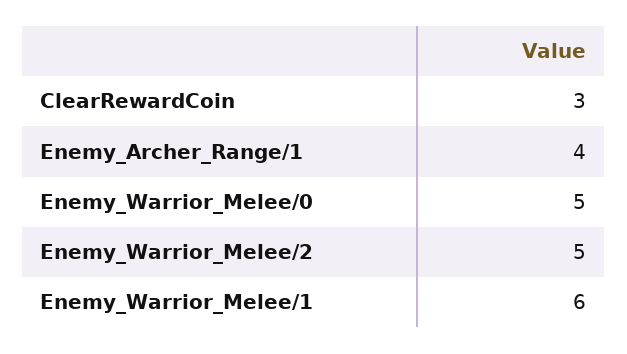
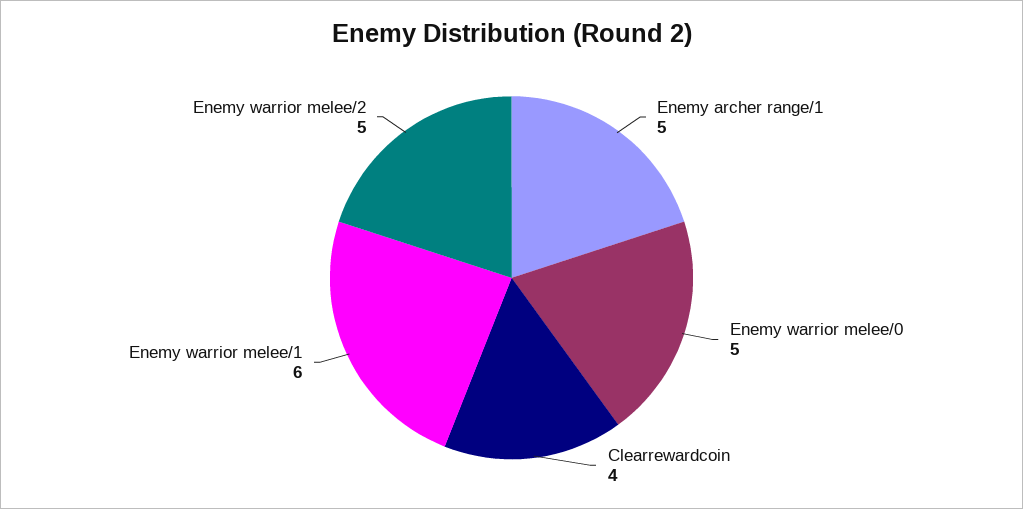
  {
-   "ClearRewardCoin": 3,
+   "ClearRewardCoin": 4,
-   "Enemy_Archer_Range/1": 4,
+   "Enemy_Archer_Range/1": 5,
    "Enemy_Warrior_Melee/0": 5,
    "Enemy_Warrior_Melee/2": 5,
    "Enemy_Warrior_Melee/1": 6
  }

